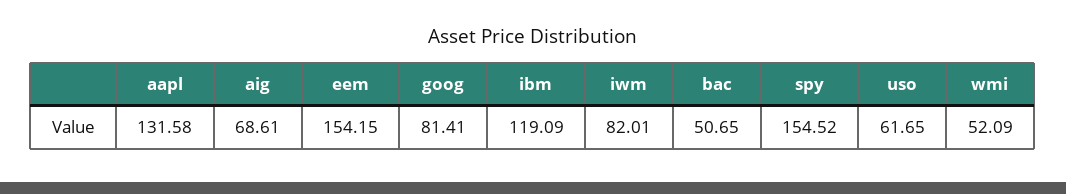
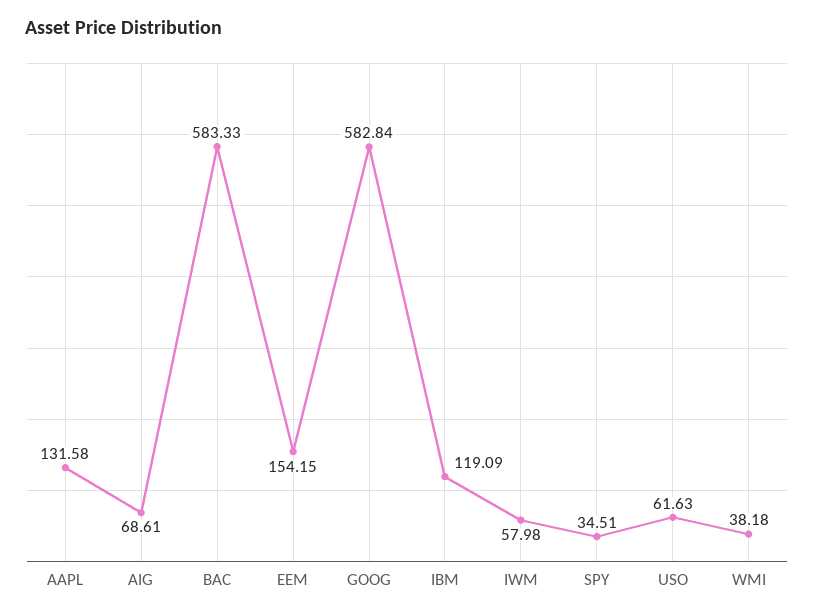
  {
    "aapl": 131.58,
    "aig": 68.61,
    "eem": 154.15,
-   "goog": 81.41,
+   "goog": 582.84,
    "ibm": 119.09,
-   "iwm": 82.01,
+   "iwm": 57.98,
-   "bac": 50.65,
+   "bac": 583.33,
-   "spy": 154.52,
+   "spy": 34.51,
-   "uso": 61.65,
+   "uso": 61.63,
-   "wmi": 52.09
+   "wmi": 38.18
  }

